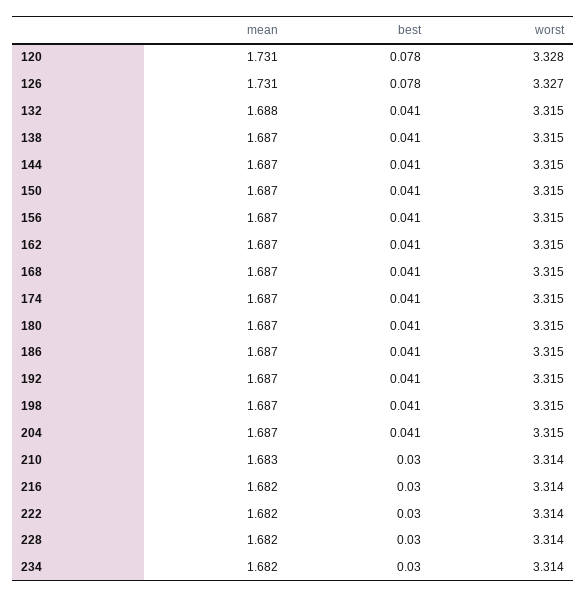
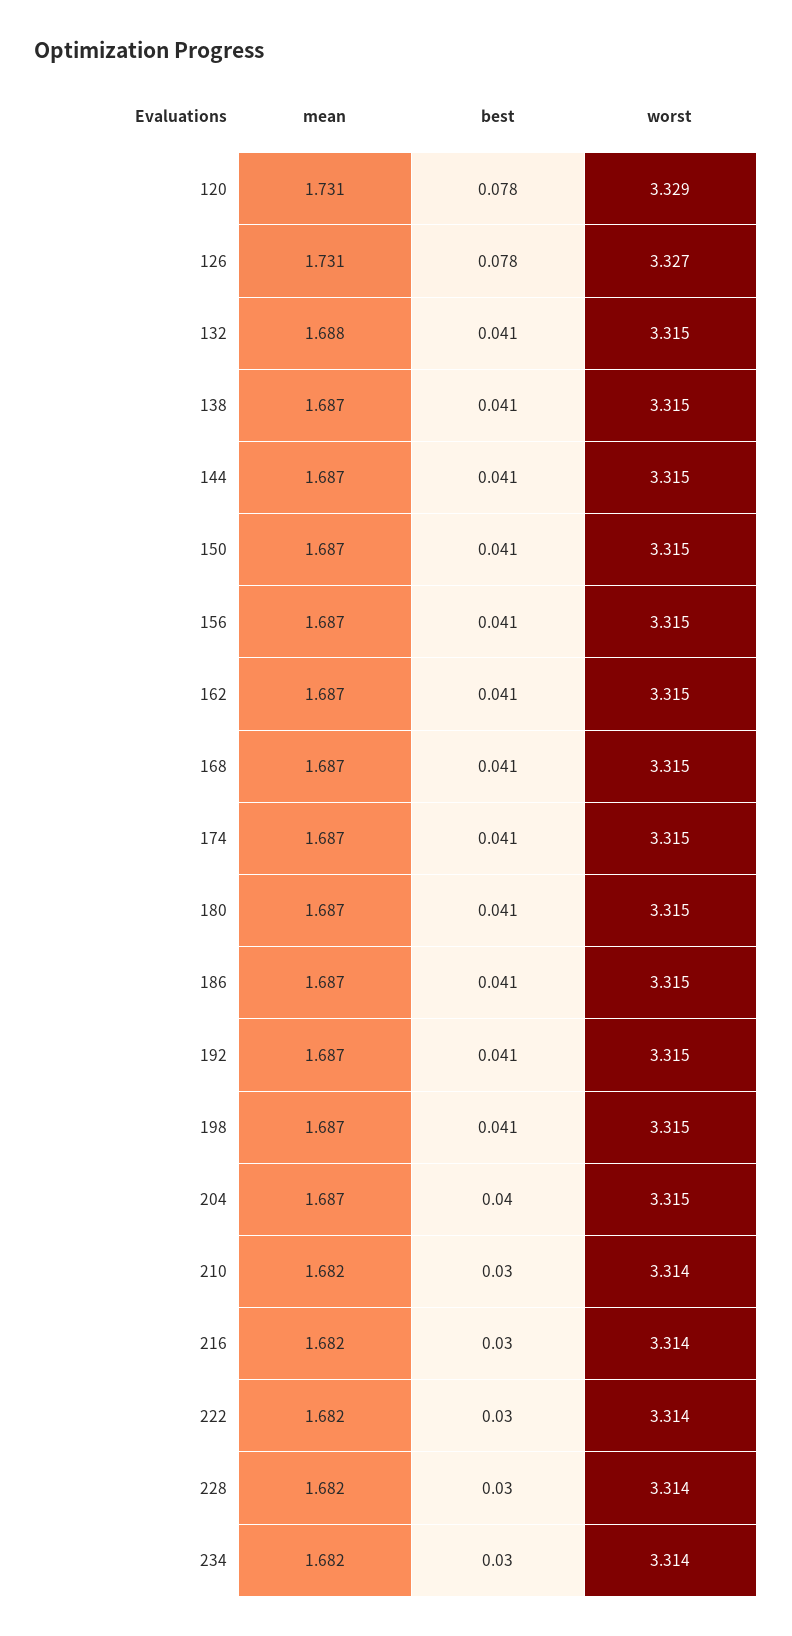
  {
    "mean": {
      "120": 1.731,
      "126": 1.731,
      "132": 1.688,
      "138": 1.687,
      "144": 1.687,
      "150": 1.687,
      "156": 1.687,
      "162": 1.687,
      "168": 1.687,
      "174": 1.687,
      "180": 1.687,
      "186": 1.687,
      "192": 1.687,
      "198": 1.687,
      "204": 1.687,
-     "210": 1.683,
+     "210": 1.682,
      "216": 1.682,
      "222": 1.682,
      "228": 1.682,
      "234": 1.682
    },
    "best": {
      "120": 0.078,
      "126": 0.078,
      "132": 0.041,
      "138": 0.041,
      "144": 0.041,
      "150": 0.041,
      "156": 0.041,
      "162": 0.041,
      "168": 0.041,
      "174": 0.041,
      "180": 0.041,
      "186": 0.041,
      "192": 0.041,
      "198": 0.041,
-     "204": 0.041,
+     "204": 0.04,
      "210": 0.03,
      "216": 0.03,
      "222": 0.03,
      "228": 0.03,
      "234": 0.03
    },
    "worst": {
-     "120": 3.328,
+     "120": 3.329,
      "126": 3.327,
      "132": 3.315,
      "138": 3.315,
      "144": 3.315,
      "150": 3.315,
      "156": 3.315,
      "162": 3.315,
      "168": 3.315,
      "174": 3.315,
      "180": 3.315,
      "186": 3.315,
      "192": 3.315,
      "198": 3.315,
      "204": 3.315,
      "210": 3.314,
      "216": 3.314,
      "222": 3.314,
      "228": 3.314,
      "234": 3.314
    }
  }

